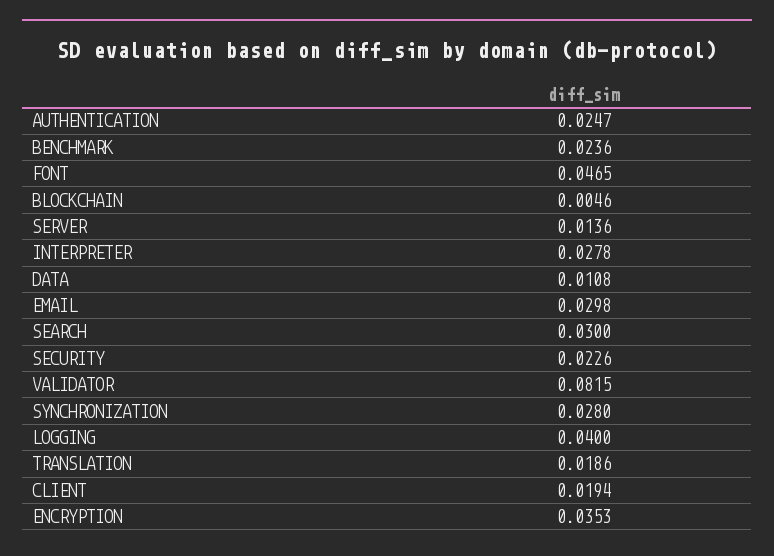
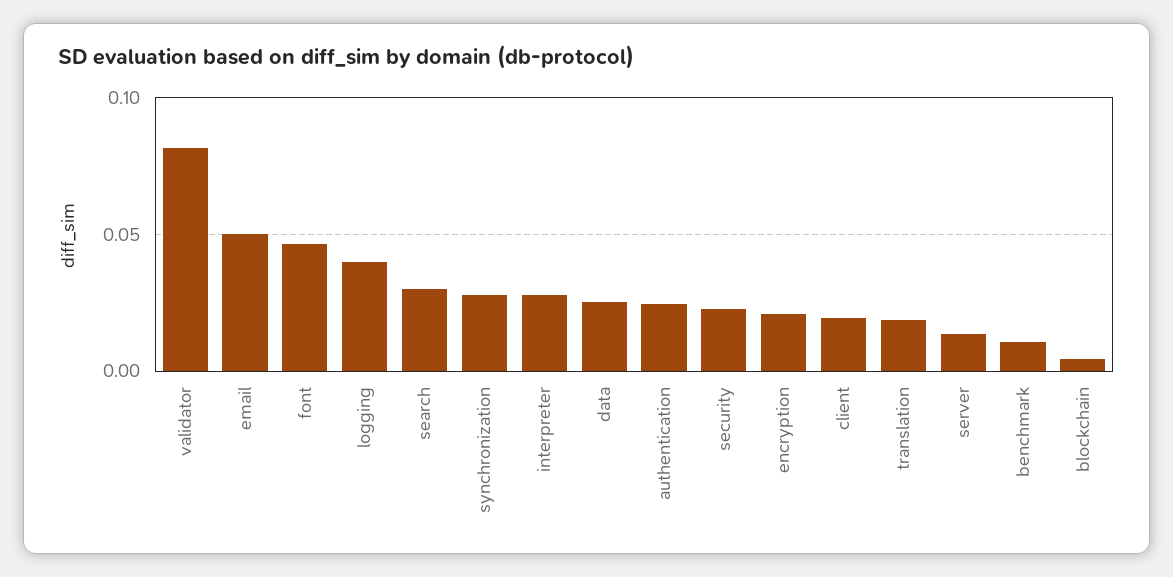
  {
    "AUTHENTICATION": 0.0247,
-   "BENCHMARK": 0.0236,
+   "BENCHMARK": 0.01,
    "FONT": 0.0465,
    "BLOCKCHAIN": 0.0046,
    "SERVER": 0.0136,
    "INTERPRETER": 0.0278,
-   "DATA": 0.0108,
+   "DATA": 0.025,
-   "EMAIL": 0.0298,
+   "EMAIL": 0.05,
    "SEARCH": 0.03,
    "SECURITY": 0.0226,
    "VALIDATOR": 0.0815,
    "SYNCHRONIZATION": 0.028,
    "LOGGING": 0.04,
    "TRANSLATION": 0.0186,
    "CLIENT": 0.0194,
-   "ENCRYPTION": 0.0353
+   "ENCRYPTION": 0.02
  }

